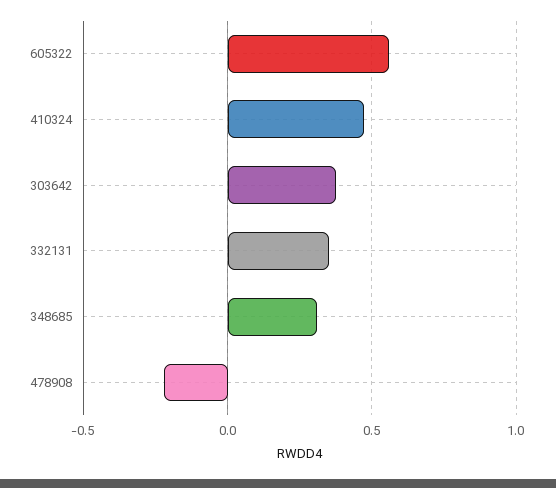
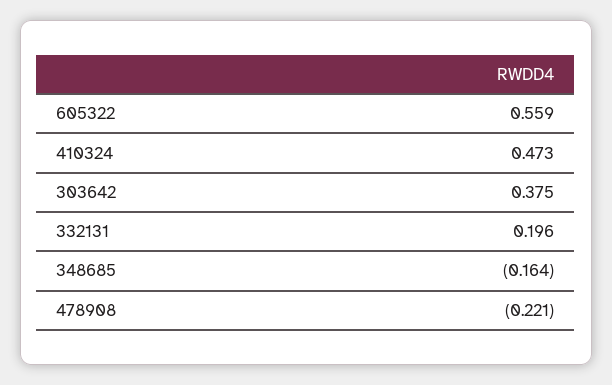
  {
    "605322": 0.559,
    "410324": 0.473,
    "303642": 0.375,
-   "332131": 0.35,
+   "332131": 0.196,
-   "348685": 0.3,
+   "348685": -0.164,
    "478908": -0.221
  }

